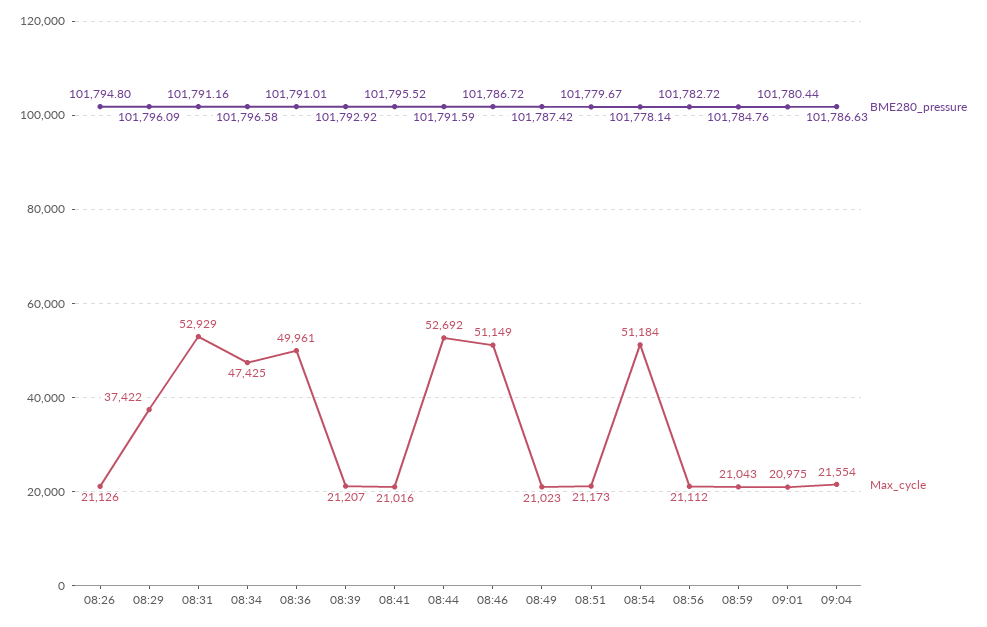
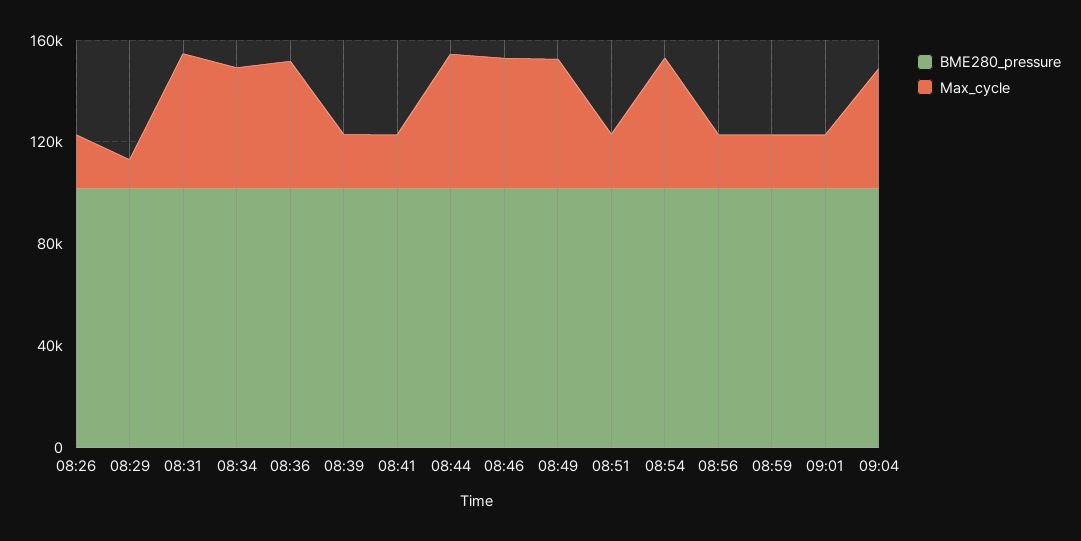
  {
    "BME280_pressure": {
      "08:26": 101794.8,
      "08:29": 101796.09,
      "08:31": 101791.16,
      "08:34": 101796.58,
      "08:36": 101791.01,
      "08:39": 101792.92,
      "08:41": 101795.52,
      "08:44": 101791.59,
      "08:46": 101786.72,
      "08:49": 101787.42,
      "08:51": 101779.67,
      "08:54": 101778.14,
      "08:56": 101782.72,
      "08:59": 101784.76,
      "09:01": 101780.44,
      "09:04": 101786.63
    },
    "Max_cycle": {
      "08:26": 21126,
-     "08:29": 37422,
+     "08:29": 10000,
      "08:31": 52929,
      "08:34": 47425,
      "08:36": 49961,
      "08:39": 21207,
      "08:41": 21016,
      "08:44": 52692,
      "08:46": 51149,
-     "08:49": 21023,
+     "08:49": 50000,
      "08:51": 21173,
      "08:54": 51184,
      "08:56": 21112,
      "08:59": 21043,
      "09:01": 20975,
-     "09:04": 21554
+     "09:04": 50000
    }
  }

